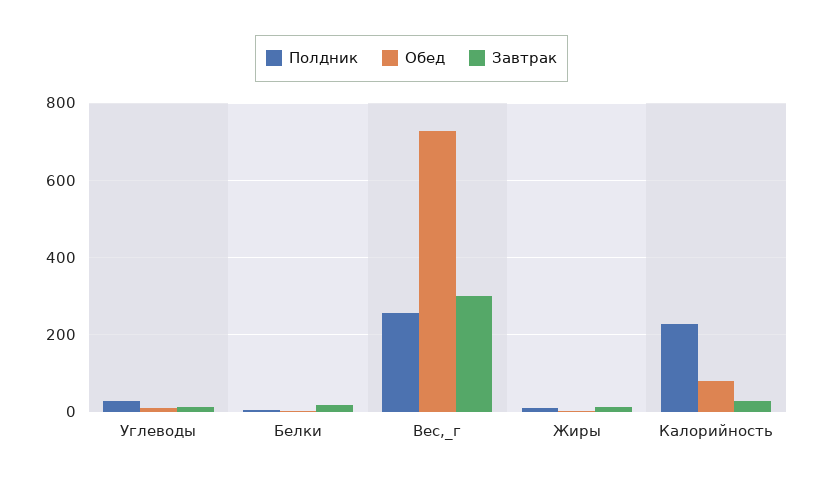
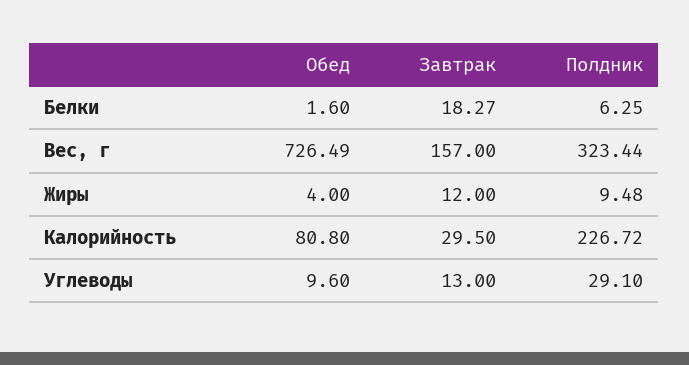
  {
    "Полдник": {
      "Углеводы": 29.1,
      "Белки": 6.25,
-     "Вес,_г": 260,
+     "Вес,_г": 323.44,
      "Жиры": 9.48,
      "Калорийность": 226.72
    },
    "Обед": {
      "Углеводы": 9.6,
      "Белки": 1.6,
      "Вес,_г": 726.49,
      "Жиры": 4,
      "Калорийность": 80.8
    },
    "Завтрак": {
      "Углеводы": 13,
      "Белки": 18.27,
-     "Вес,_г": 300,
+     "Вес,_г": 157,
      "Жиры": 12,
      "Калорийность": 29.5
    }
  }

